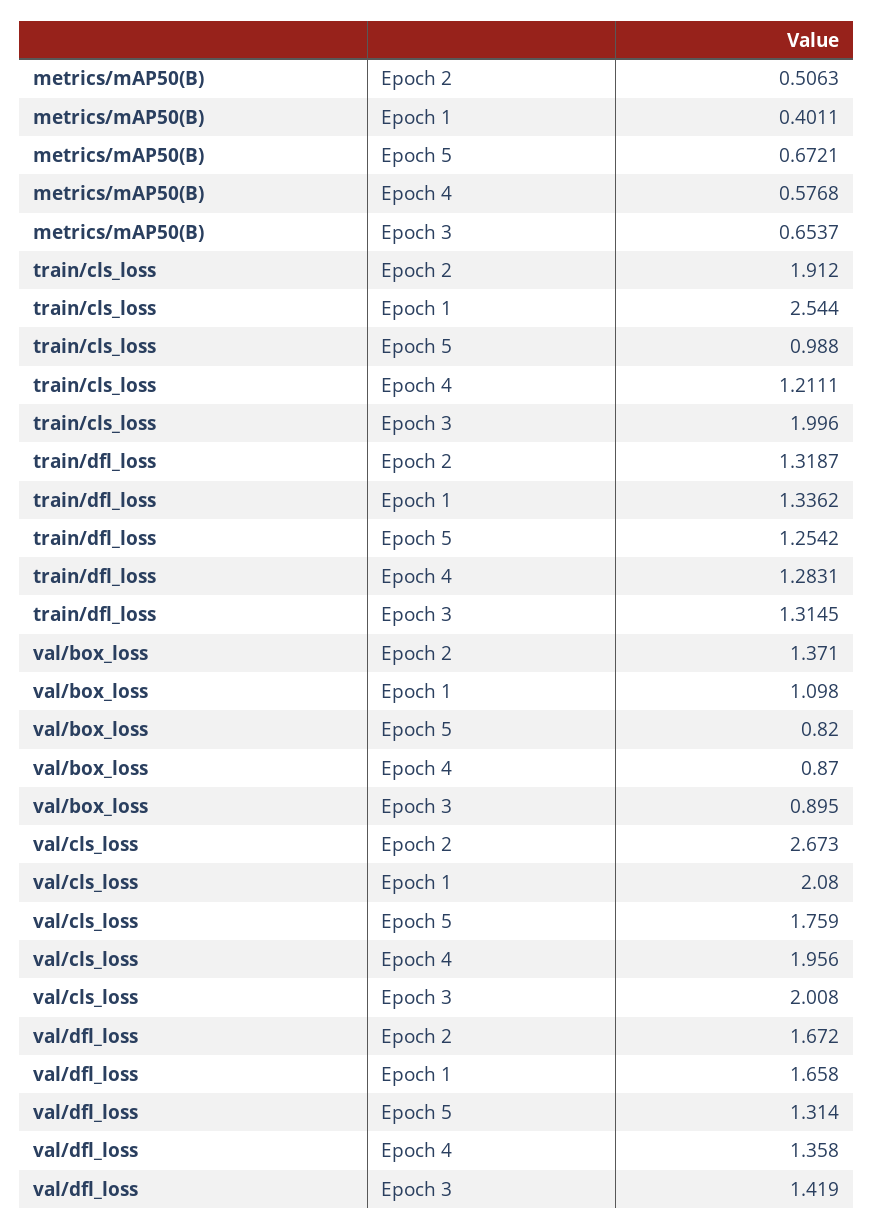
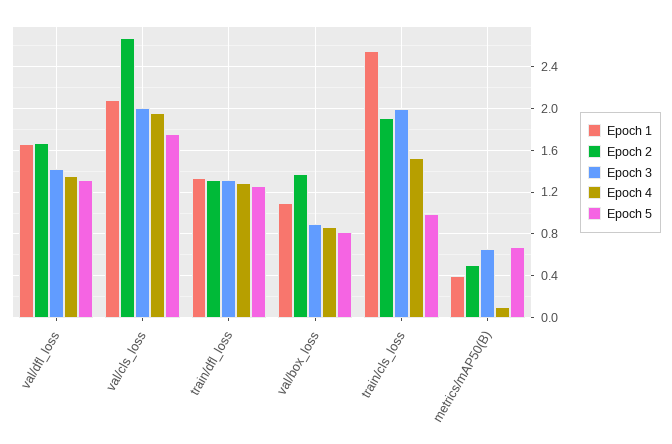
  {
    "Epoch 2": {
      "metrics/mAP50(B)": 0.5063,
      "train/cls_loss": 1.912,
      "train/dfl_loss": 1.3187,
      "val/box_loss": 1.371,
      "val/cls_loss": 2.673,
      "val/dfl_loss": 1.672
    },
    "Epoch 1": {
      "metrics/mAP50(B)": 0.4011,
      "train/cls_loss": 2.544,
      "train/dfl_loss": 1.3362,
      "val/box_loss": 1.098,
      "val/cls_loss": 2.08,
      "val/dfl_loss": 1.658
    },
    "Epoch 5": {
      "metrics/mAP50(B)": 0.6721,
      "train/cls_loss": 0.988,
      "train/dfl_loss": 1.2542,
      "val/box_loss": 0.82,
      "val/cls_loss": 1.759,
      "val/dfl_loss": 1.314
    },
    "Epoch 4": {
-     "metrics/mAP50(B)": 0.5768,
+     "metrics/mAP50(B)": 0.1,
-     "train/cls_loss": 1.2111,
+     "train/cls_loss": 1.5,
      "train/dfl_loss": 1.2831,
      "val/box_loss": 0.87,
      "val/cls_loss": 1.956,
      "val/dfl_loss": 1.358
    },
    "Epoch 3": {
      "metrics/mAP50(B)": 0.6537,
      "train/cls_loss": 1.996,
      "train/dfl_loss": 1.3145,
      "val/box_loss": 0.895,
      "val/cls_loss": 2.008,
      "val/dfl_loss": 1.419
    }
  }

